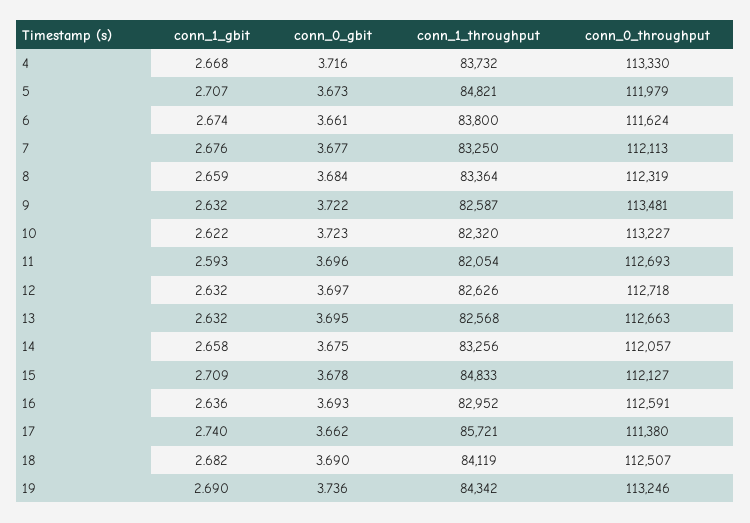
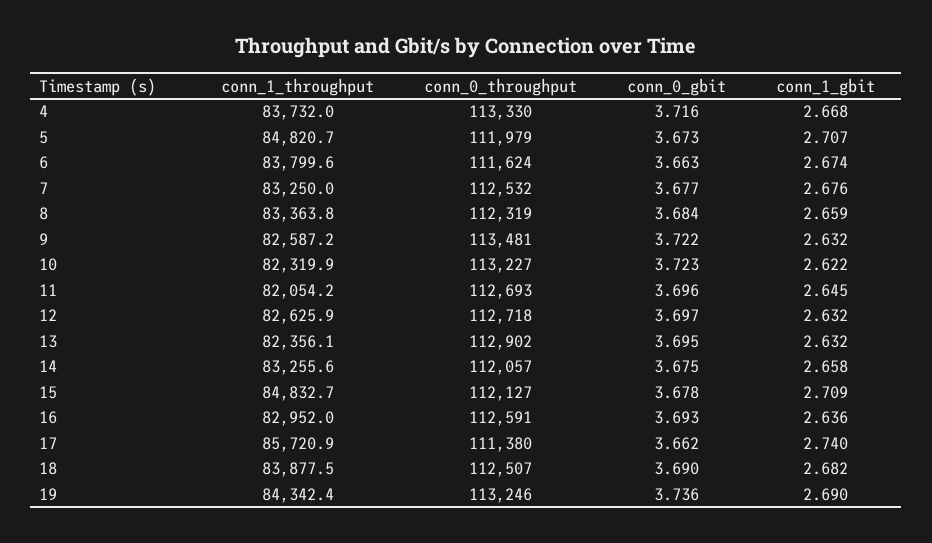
  {
    "conn_1_gbit": {
      "4": 2.668,
      "5": 2.707,
      "6": 2.674,
      "7": 2.676,
      "8": 2.659,
      "9": 2.632,
      "10": 2.622,
-     "11": 2.593,
+     "11": 2.645,
      "12": 2.632,
      "13": 2.632,
      "14": 2.658,
      "15": 2.709,
      "16": 2.636,
      "17": 2.74,
      "18": 2.682,
      "19": 2.69
    },
    "conn_0_gbit": {
      "4": 3.716,
      "5": 3.673,
-     "6": 3.661,
+     "6": 3.663,
      "7": 3.677,
      "8": 3.684,
      "9": 3.722,
      "10": 3.723,
      "11": 3.696,
      "12": 3.697,
      "13": 3.695,
      "14": 3.675,
      "15": 3.678,
      "16": 3.693,
      "17": 3.662,
      "18": 3.69,
      "19": 3.736
    },
    "conn_1_throughput": {
      "4": 83732,
      "5": 84820.7,
      "6": 83799.6,
      "7": 83250,
      "8": 83363.8,
      "9": 82587.2,
      "10": 82319.9,
      "11": 82054.2,
      "12": 82625.9,
-     "13": 82568,
+     "13": 82356.1,
      "14": 83255.6,
      "15": 84832.7,
      "16": 82952,
      "17": 85720.9,
-     "18": 84119,
+     "18": 83877.5,
      "19": 84342.4
    },
    "conn_0_throughput": {
      "4": 113330,
      "5": 111979,
      "6": 111624,
-     "7": 112113,
+     "7": 112532,
      "8": 112319,
      "9": 113481,
      "10": 113227,
      "11": 112693,
      "12": 112718,
-     "13": 112663,
+     "13": 112902,
      "14": 112057,
      "15": 112127,
      "16": 112591,
      "17": 111380,
      "18": 112507,
      "19": 113246
    }
  }

